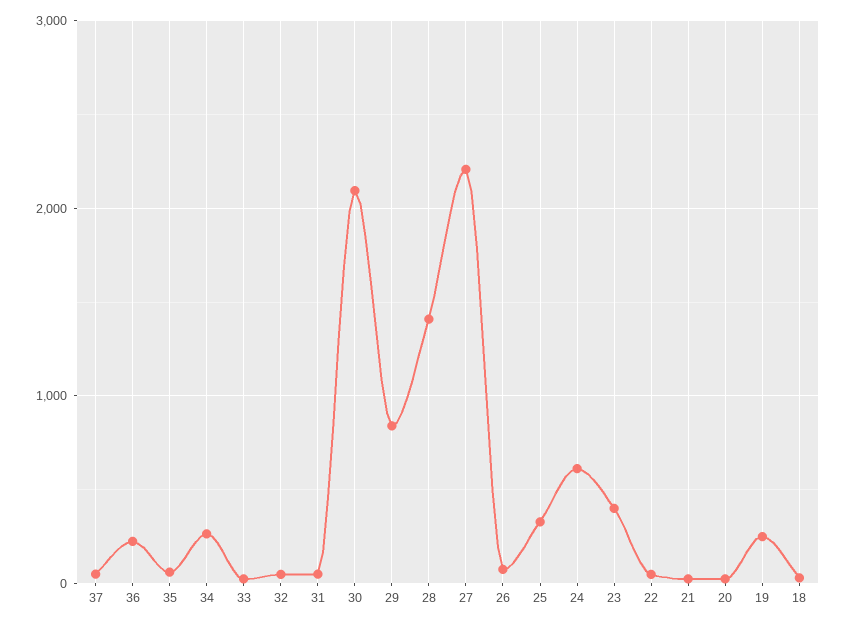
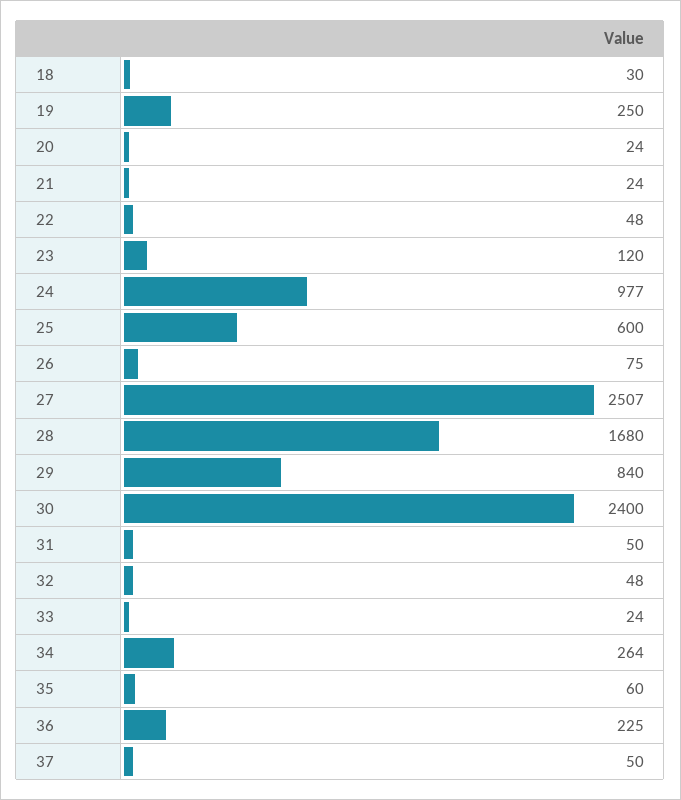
  {
    "37": 50,
    "36": 225,
    "35": 60,
    "34": 264,
    "33": 24,
    "32": 48,
    "31": 50,
-   "30": 2100,
+   "30": 2400,
    "29": 840,
-   "28": 1400,
+   "28": 1680,
-   "27": 2200,
+   "27": 2507,
    "26": 75,
-   "25": 300,
+   "25": 600,
-   "24": 600,
+   "24": 977,
-   "23": 400,
+   "23": 120,
    "22": 48,
    "21": 24,
    "20": 24,
    "19": 250,
    "18": 30
  }

